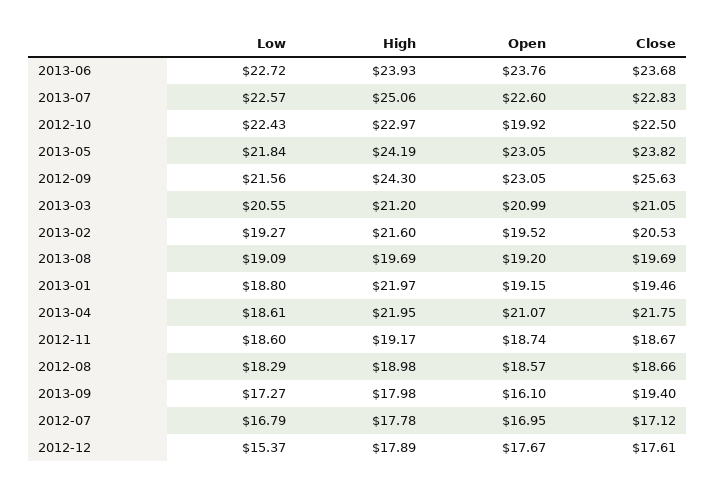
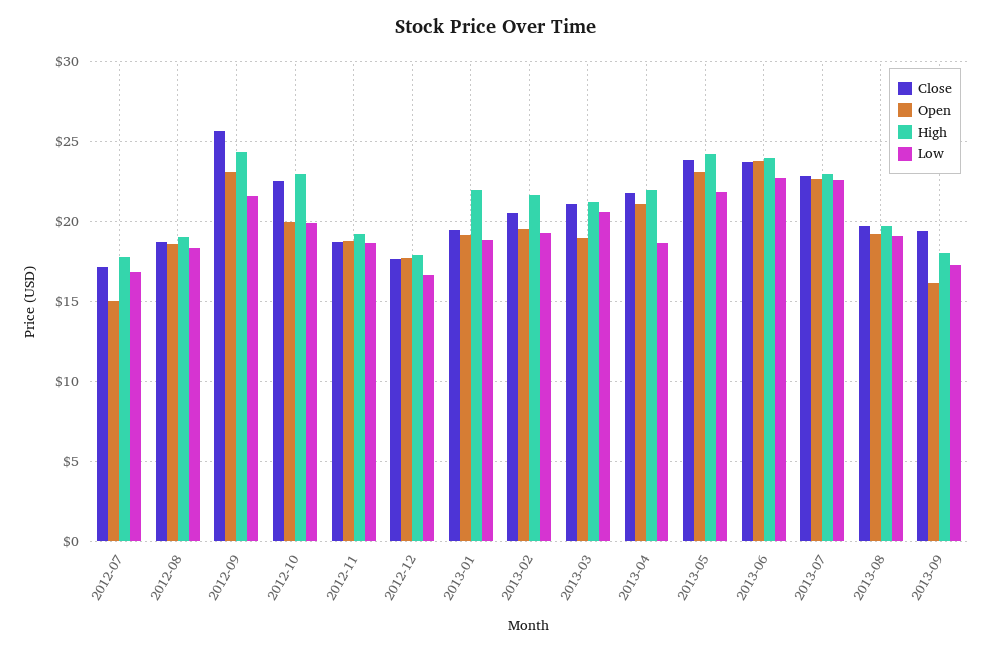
  {
    "Low": {
      "2013-06": 22.72,
      "2013-07": 22.57,
-     "2012-10": 22.43,
+     "2012-10": 20,
      "2013-05": 21.84,
      "2012-09": 21.56,
      "2013-03": 20.55,
      "2013-02": 19.27,
      "2013-08": 19.09,
      "2013-01": 18.8,
      "2013-04": 18.61,
      "2012-11": 18.6,
      "2012-08": 18.29,
      "2013-09": 17.27,
      "2012-07": 16.79,
-     "2012-12": 15.37
+     "2012-12": 16.5
    },
    "High": {
      "2013-06": 23.93,
-     "2013-07": 25.06,
+     "2013-07": 23,
      "2012-10": 22.97,
      "2013-05": 24.19,
      "2012-09": 24.3,
      "2013-03": 21.2,
      "2013-02": 21.6,
      "2013-08": 19.69,
      "2013-01": 21.97,
      "2013-04": 21.95,
      "2012-11": 19.17,
      "2012-08": 18.98,
      "2013-09": 17.98,
      "2012-07": 17.78,
      "2012-12": 17.89
    },
    "Open": {
      "2013-06": 23.76,
      "2013-07": 22.6,
      "2012-10": 19.92,
      "2013-05": 23.05,
      "2012-09": 23.05,
-     "2013-03": 20.99,
+     "2013-03": 19,
      "2013-02": 19.52,
      "2013-08": 19.2,
      "2013-01": 19.15,
      "2013-04": 21.07,
      "2012-11": 18.74,
      "2012-08": 18.57,
      "2013-09": 16.1,
-     "2012-07": 16.95,
+     "2012-07": 15,
      "2012-12": 17.67
    },
    "Close": {
      "2013-06": 23.68,
      "2013-07": 22.83,
      "2012-10": 22.5,
      "2013-05": 23.82,
      "2012-09": 25.63,
      "2013-03": 21.05,
      "2013-02": 20.53,
      "2013-08": 19.69,
      "2013-01": 19.46,
      "2013-04": 21.75,
      "2012-11": 18.67,
      "2012-08": 18.66,
      "2013-09": 19.4,
      "2012-07": 17.12,
      "2012-12": 17.61
    }
  }

